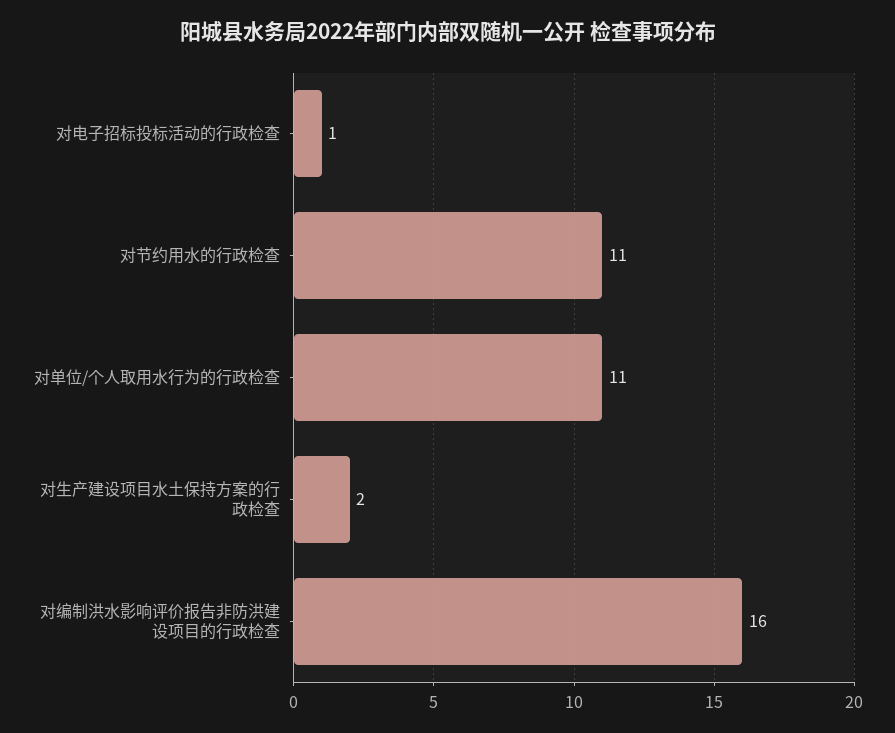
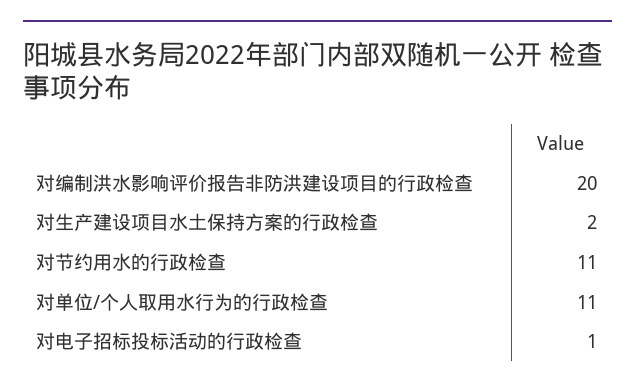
  {
    "对电子招标投标活动的行政检查": 1,
    "对节约用水的行政检查": 11,
    "对单位/个人取用水行为的行政检查": 11,
    "对生产建设项目水土保持方案的行政检查": 2,
-   "对编制洪水影响评价报告非防洪建设项目的行政检查": 16
+   "对编制洪水影响评价报告非防洪建设项目的行政检查": 20
  }

